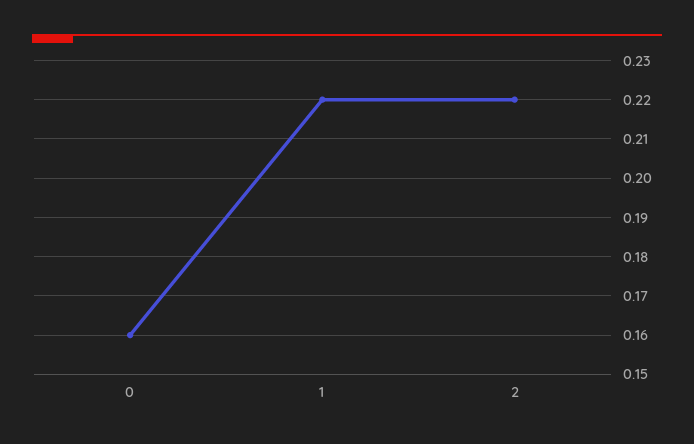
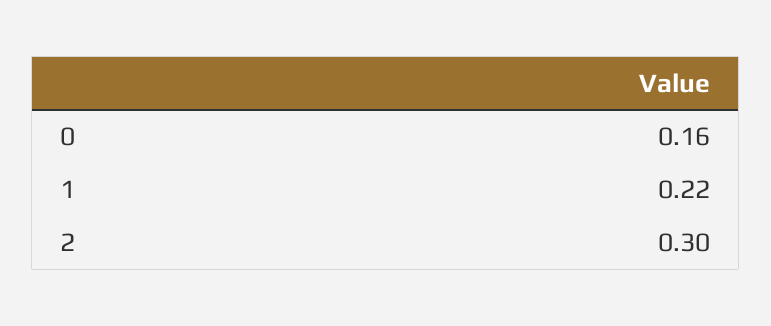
  {
    "0": 0.16,
    "1": 0.22,
-   "2": 0.22
+   "2": 0.3
  }

